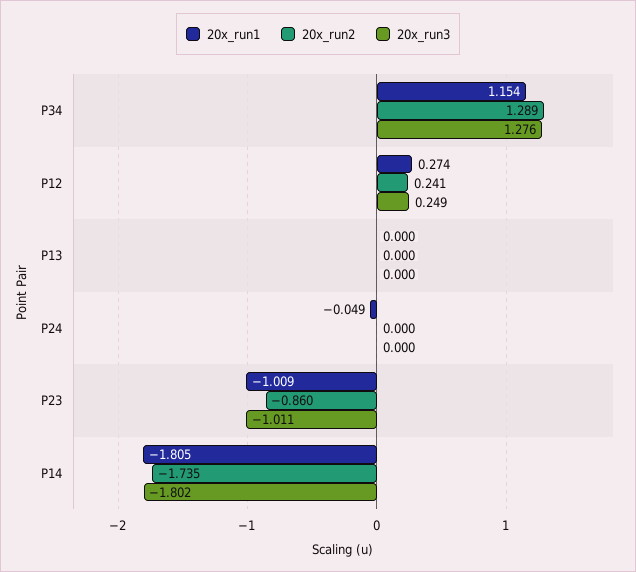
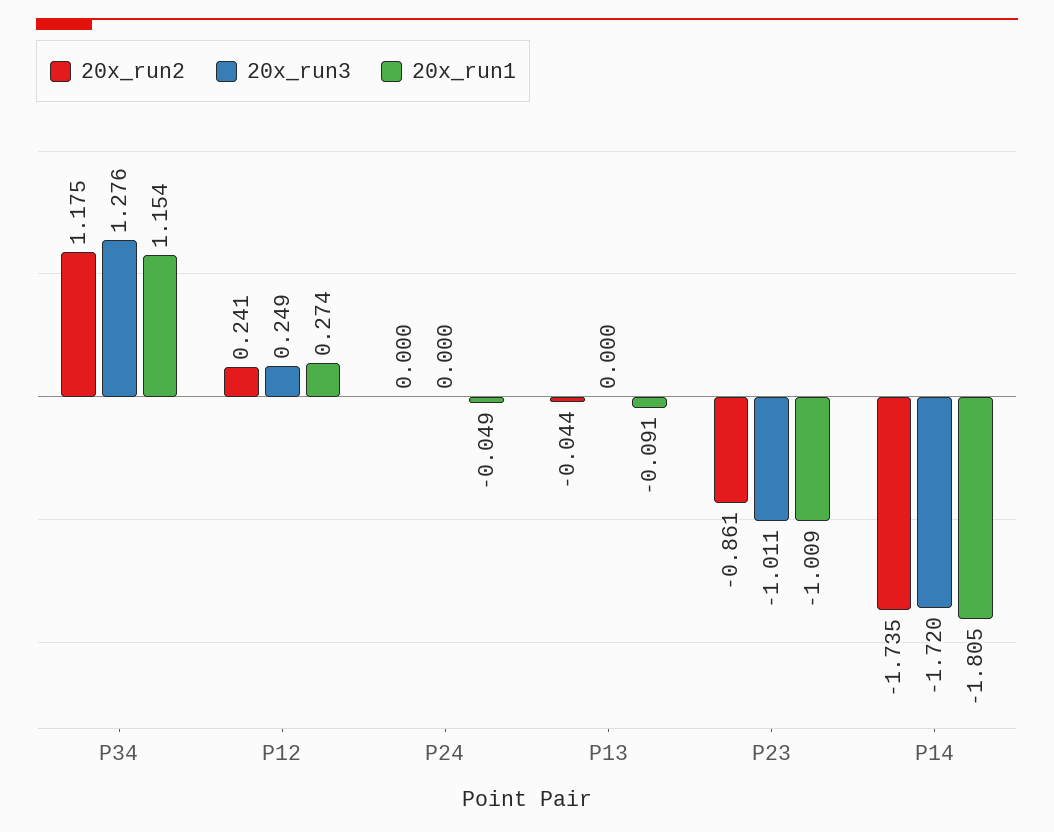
  {
    "20x_run1": {
      "P34": 1.154,
      "P12": 0.274,
-     "P13": 0,
+     "P13": -0.091,
      "P24": -0.049,
      "P23": -1.009,
      "P14": -1.805
    },
    "20x_run2": {
-     "P34": 1.289,
+     "P34": 1.175,
      "P12": 0.241,
-     "P13": 0,
+     "P13": -0.044,
      "P24": 0,
-     "P23": -0.86,
+     "P23": -0.861,
      "P14": -1.735
    },
    "20x_run3": {
      "P34": 1.276,
      "P12": 0.249,
      "P13": 0,
      "P24": 0,
      "P23": -1.011,
-     "P14": -1.802
+     "P14": -1.72
    }
  }

